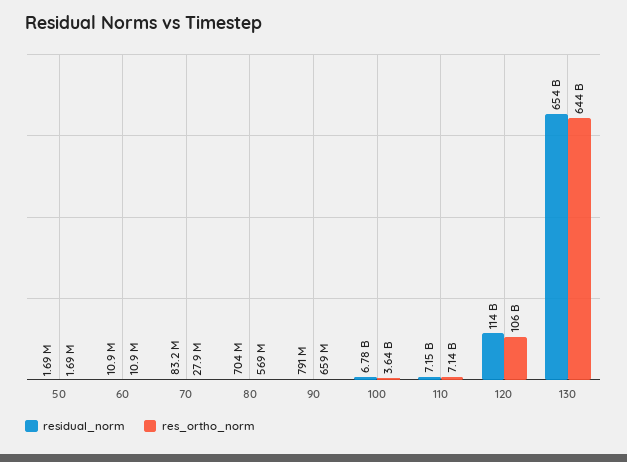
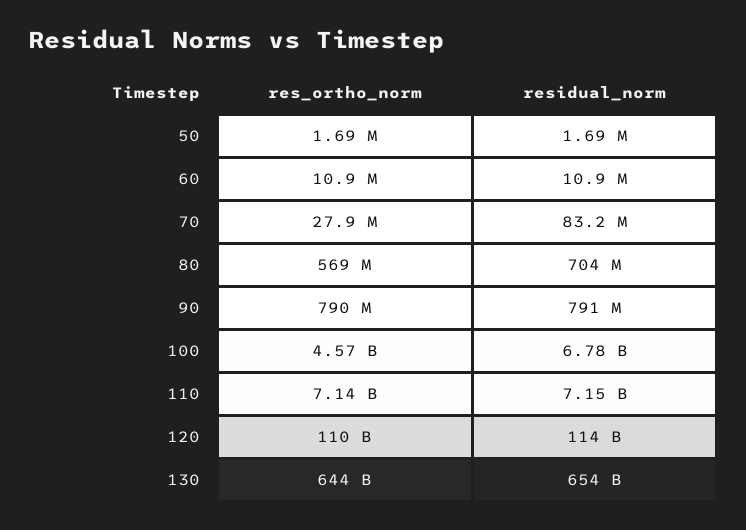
  {
    "residual_norm": {
      "50": 1690000,
      "60": 10900000,
      "70": 83200000,
      "80": 704000000,
      "90": 791000000,
      "100": 6780000000,
      "110": 7150000000,
      "120": 114000000000,
      "130": 654000000000
    },
    "res_ortho_norm": {
      "50": 1690000,
      "60": 10900000,
      "70": 27900000,
      "80": 569000000,
-     "90": 659000000,
+     "90": 790000000,
-     "100": 3640000000,
+     "100": 4570000000,
      "110": 7140000000,
-     "120": 106000000000,
+     "120": 110000000000,
      "130": 644000000000
    }
  }

